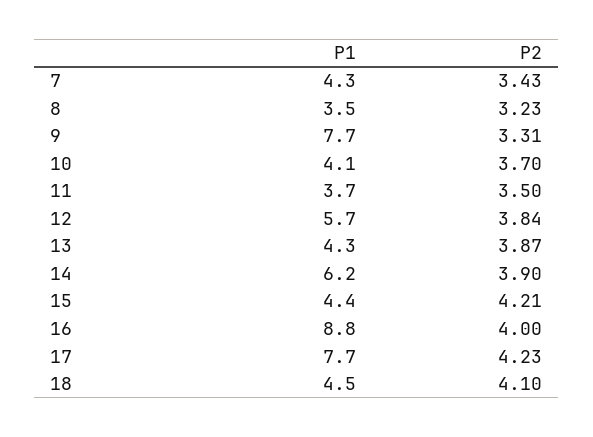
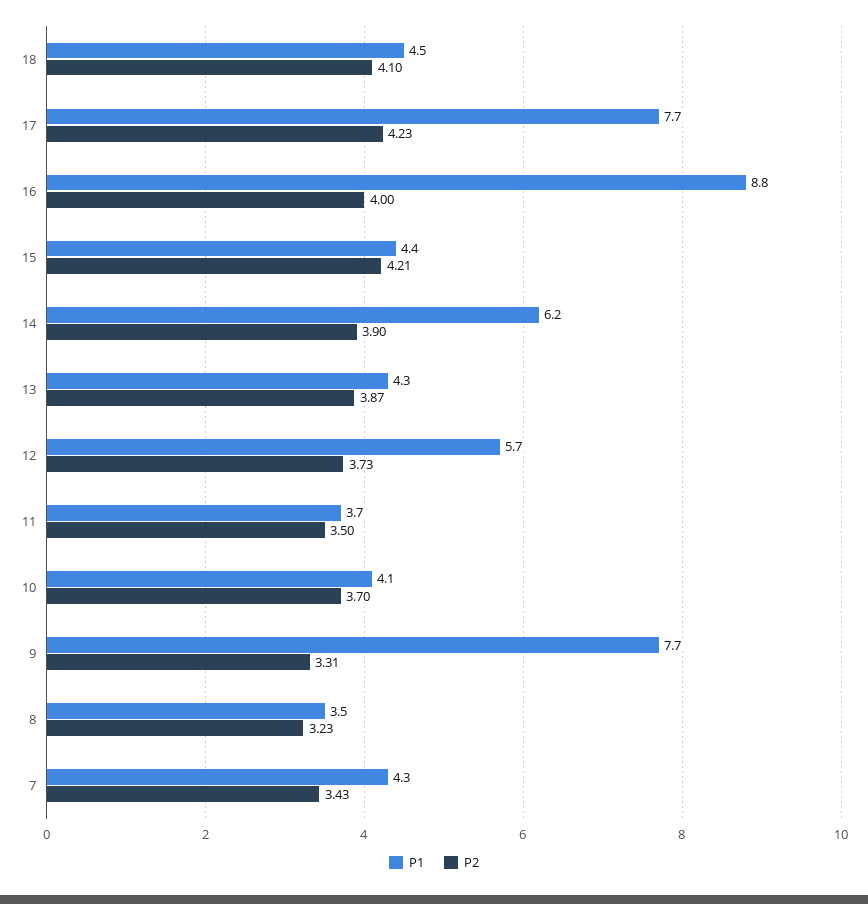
  {
    "P1": {
      "7": 4.3,
      "8": 3.5,
      "9": 7.7,
      "10": 4.1,
      "11": 3.7,
      "12": 5.7,
      "13": 4.3,
      "14": 6.2,
      "15": 4.4,
      "16": 8.8,
      "17": 7.7,
      "18": 4.5
    },
    "P2": {
      "7": 3.43,
      "8": 3.23,
      "9": 3.31,
      "10": 3.7,
      "11": 3.5,
-     "12": 3.84,
+     "12": 3.73,
      "13": 3.87,
      "14": 3.9,
      "15": 4.21,
      "16": 4,
      "17": 4.23,
      "18": 4.1
    }
  }

